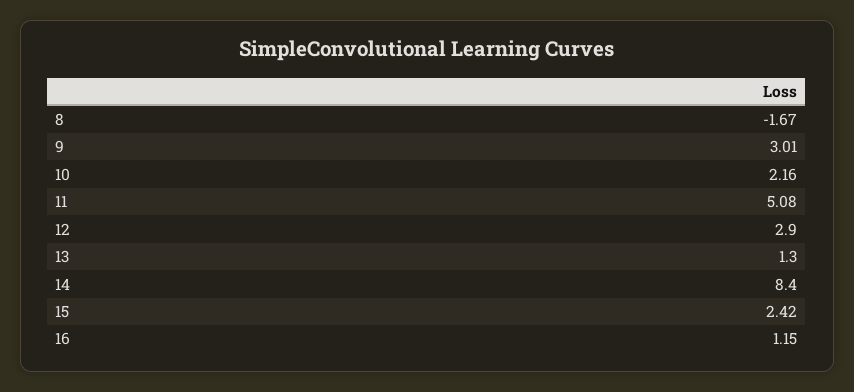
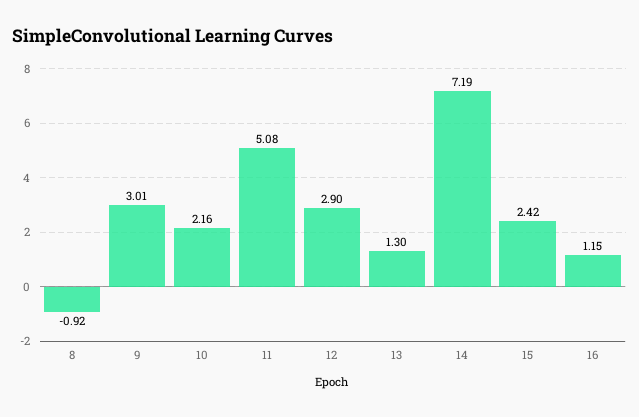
  {
-   "8": -1.67,
+   "8": -0.92,
    "9": 3.01,
    "10": 2.16,
    "11": 5.08,
    "12": 2.9,
    "13": 1.3,
-   "14": 8.4,
+   "14": 7.19,
    "15": 2.42,
    "16": 1.15
  }

